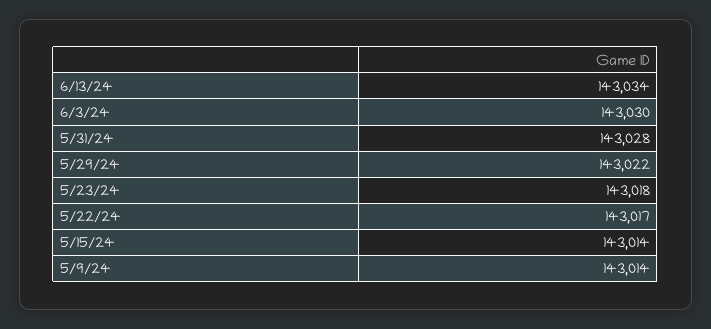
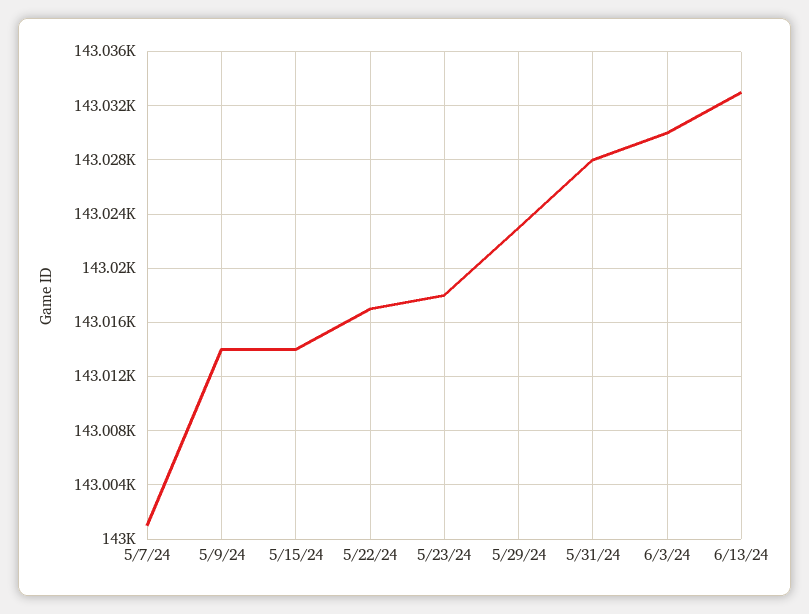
  {
-   "6/13/24": 143034,
+   "6/13/24": 143033,
    "6/3/24": 143030,
    "5/31/24": 143028,
-   "5/29/24": 143022,
+   "5/29/24": 143023,
    "5/23/24": 143018,
    "5/22/24": 143017,
    "5/15/24": 143014,
-   "5/9/24": 143014
+   "5/9/24": 143014,
+   "5/7/24": 143001
  }

